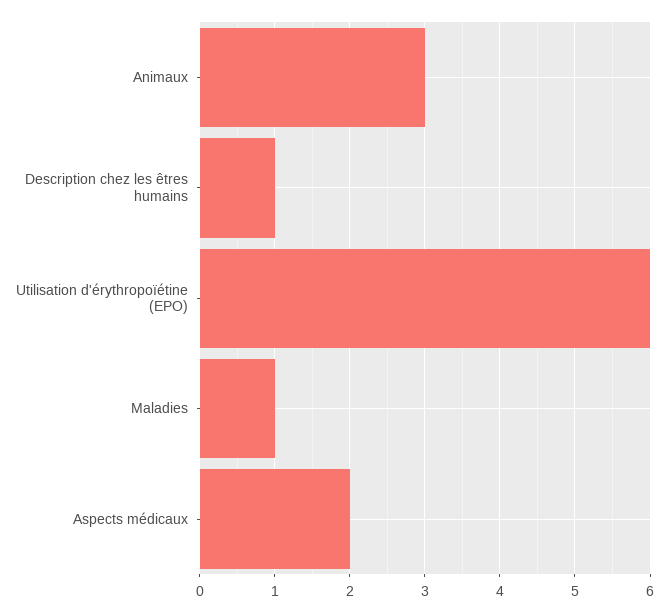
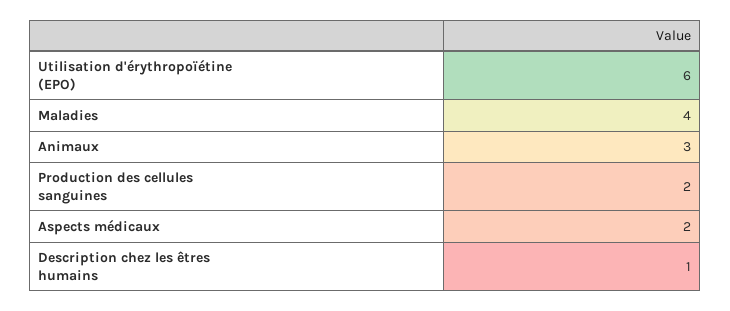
  {
    "Animaux": 3,
    "Description chez les êtres humains": 1,
    "Utilisation d'érythropoïétine (EPO)": 6,
-   "Maladies": 1,
+   "Maladies": 4,
-   "Aspects médicaux": 2
+   "Aspects médicaux": 2,
+   "Production des cellules sanguines": 2
  }

